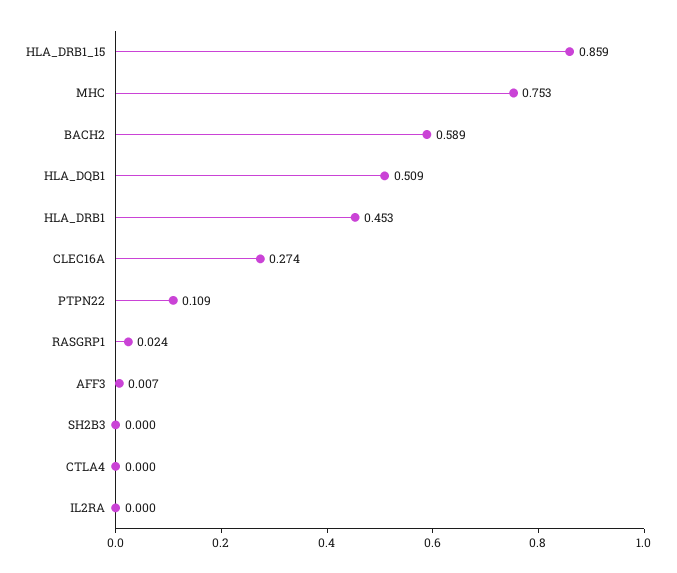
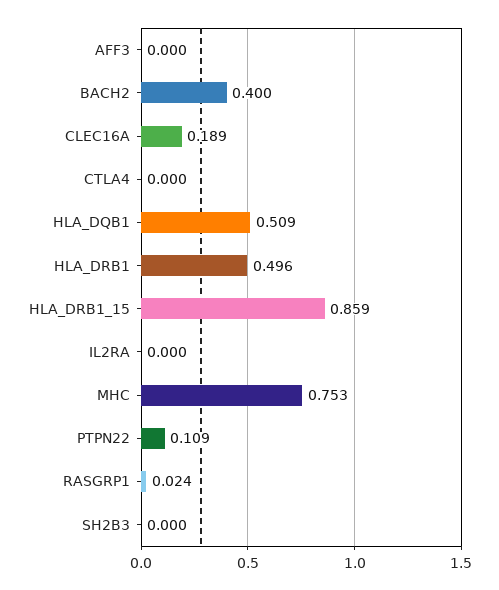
  {
    "HLA_DRB1_15": 0.859,
    "MHC": 0.753,
-   "BACH2": 0.589,
+   "BACH2": 0.4,
    "HLA_DQB1": 0.509,
-   "HLA_DRB1": 0.453,
+   "HLA_DRB1": 0.496,
-   "CLEC16A": 0.274,
+   "CLEC16A": 0.189,
    "PTPN22": 0.109,
    "RASGRP1": 0.024,
-   "AFF3": 0.007,
+   "AFF3": 0,
    "SH2B3": 0,
    "CTLA4": 0,
    "IL2RA": 0
  }

